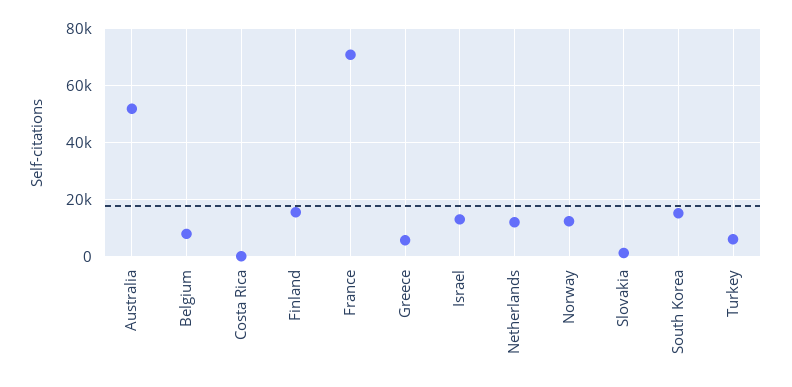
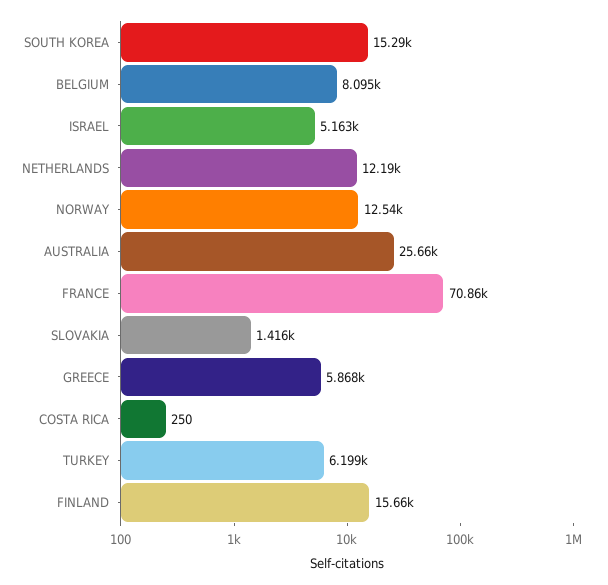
  {
-   "Australia": 52500,
+   "Australia": 25660,
    "Belgium": 8095,
    "Costa Rica": 250,
    "Finland": 15660,
    "France": 70860,
    "Greece": 5868,
-   "Israel": 12500,
+   "Israel": 5163,
    "Netherlands": 12190,
    "Norway": 12540,
    "Slovakia": 1416,
    "South Korea": 15290,
    "Turkey": 6199
  }

